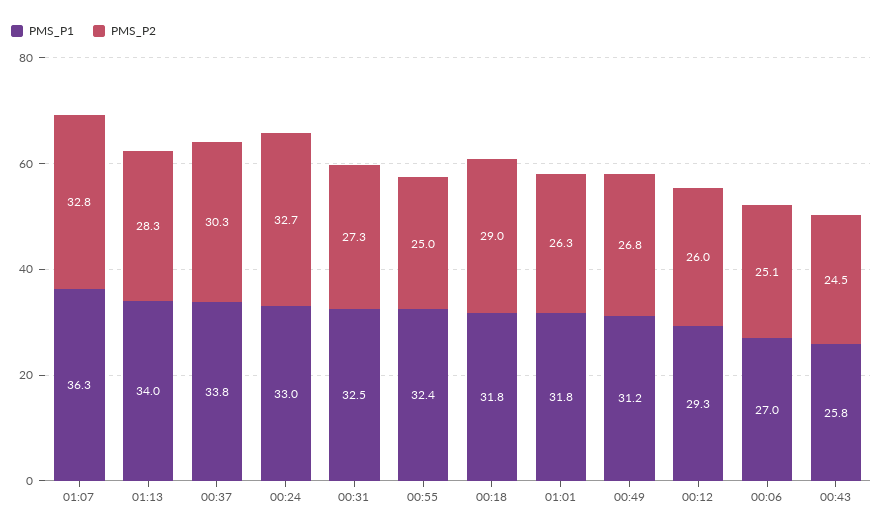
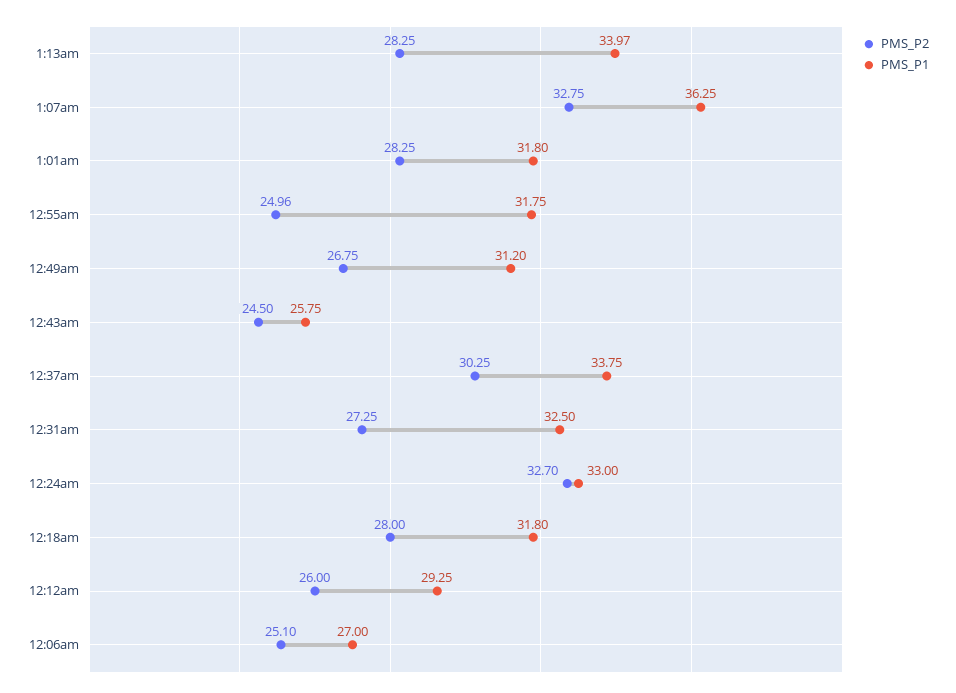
  {
    "PMS_P1": {
      "01:07": 36.25,
      "01:13": 33.97,
      "00:37": 33.75,
      "00:24": 33,
      "00:31": 32.5,
-     "00:55": 32.4,
+     "00:55": 31.75,
      "00:18": 31.8,
      "01:01": 31.8,
      "00:49": 31.2,
      "00:12": 29.25,
      "00:06": 27,
      "00:43": 25.75
    },
    "PMS_P2": {
      "01:07": 32.75,
      "01:13": 28.25,
      "00:37": 30.25,
      "00:24": 32.7,
      "00:31": 27.25,
      "00:55": 24.96,
-     "00:18": 29,
+     "00:18": 28,
-     "01:01": 26.3,
+     "01:01": 28.25,
      "00:49": 26.75,
      "00:12": 26,
      "00:06": 25.1,
      "00:43": 24.5
    }
  }

